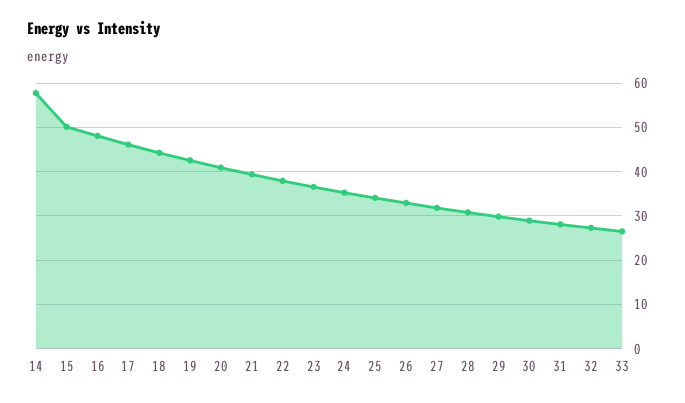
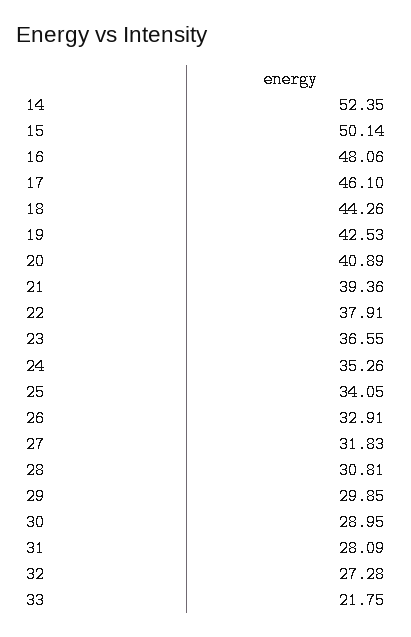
  {
-   "14": 58,
+   "14": 52.35,
    "15": 50.14,
    "16": 48.06,
    "17": 46.1,
    "18": 44.26,
    "19": 42.53,
    "20": 40.89,
    "21": 39.36,
    "22": 37.91,
    "23": 36.55,
    "24": 35.26,
    "25": 34.05,
    "26": 32.91,
    "27": 31.83,
    "28": 30.81,
    "29": 29.85,
    "30": 28.95,
    "31": 28.09,
    "32": 27.28,
-   "33": 26
+   "33": 21.75
  }

